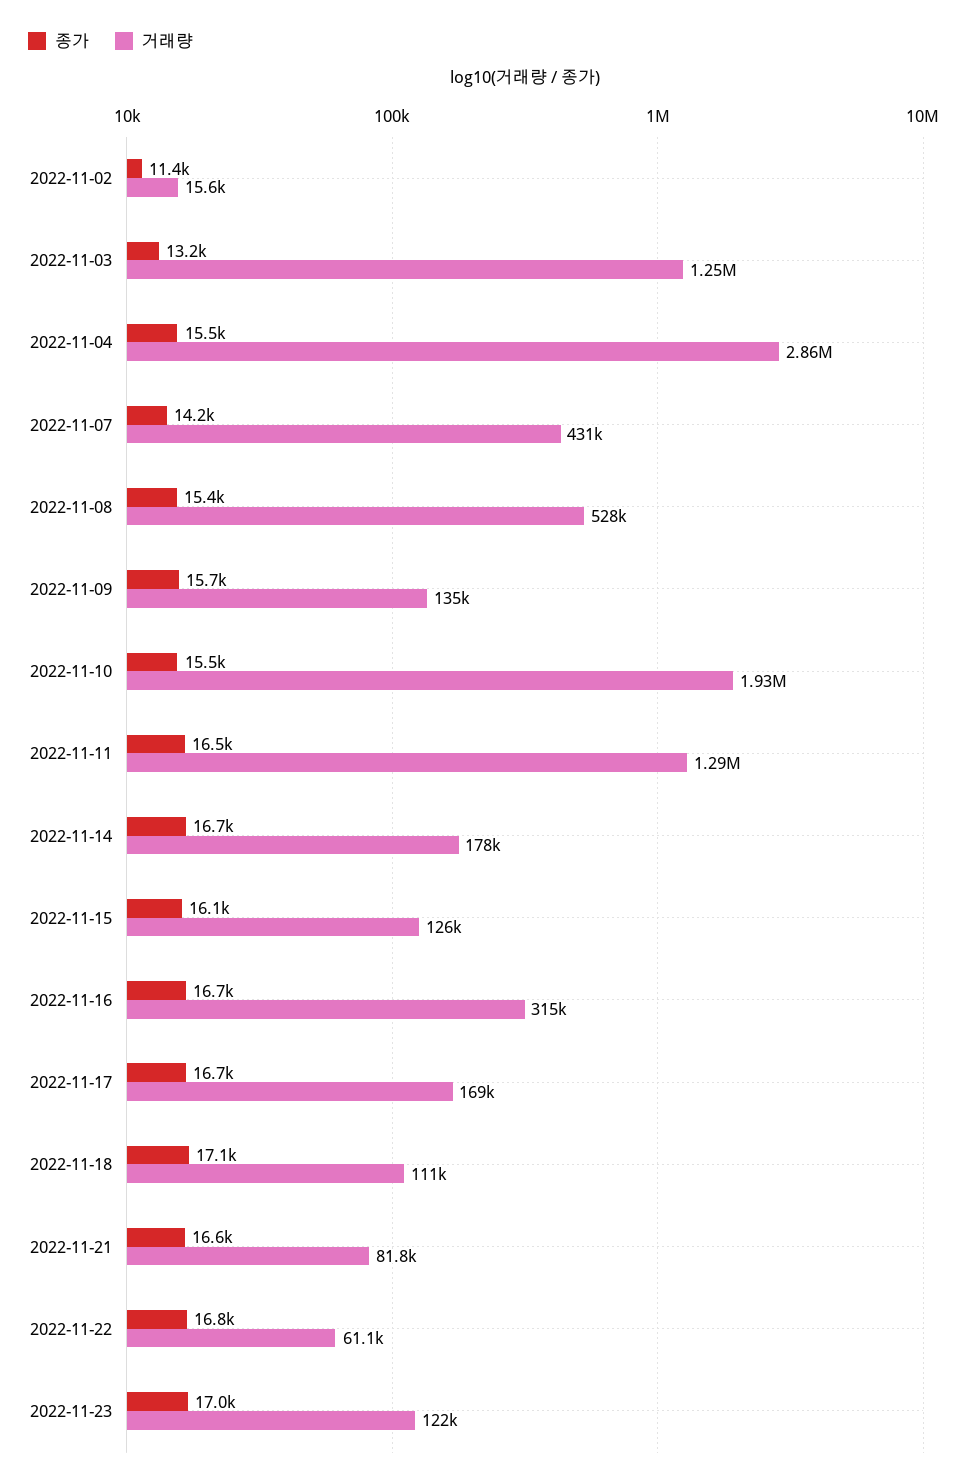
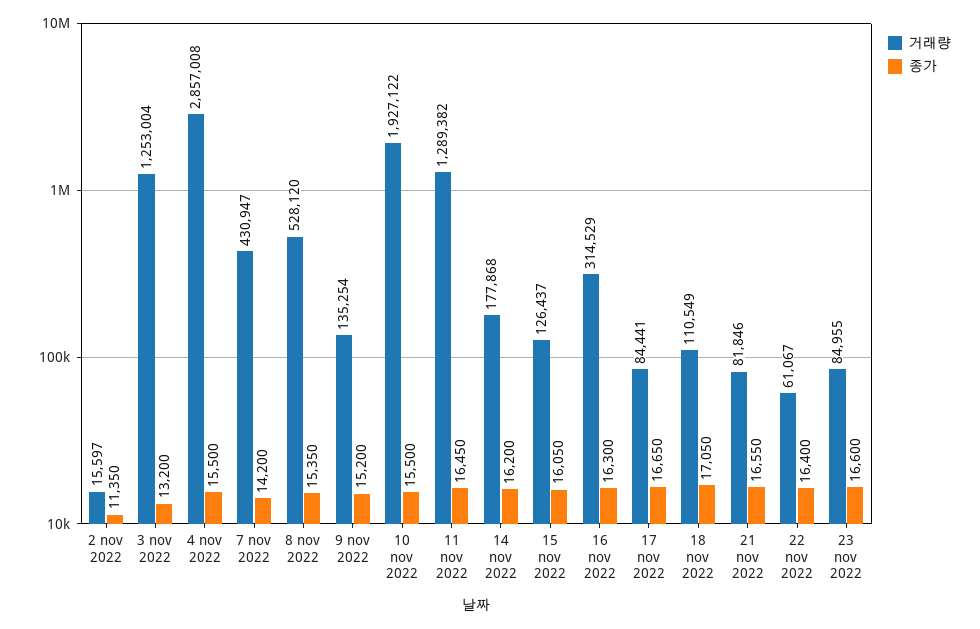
  {
    "종가": {
      "2022-11-02": 11350,
      "2022-11-03": 13200,
      "2022-11-04": 15500,
      "2022-11-07": 14200,
      "2022-11-08": 15350,
-     "2022-11-09": 15700,
+     "2022-11-09": 15200,
      "2022-11-10": 15500,
      "2022-11-11": 16450,
-     "2022-11-14": 16700,
+     "2022-11-14": 16200,
      "2022-11-15": 16050,
-     "2022-11-16": 16700,
+     "2022-11-16": 16300,
      "2022-11-17": 16650,
      "2022-11-18": 17050,
      "2022-11-21": 16550,
-     "2022-11-22": 16800,
+     "2022-11-22": 16400,
-     "2022-11-23": 17000
+     "2022-11-23": 16600
    },
    "거래량": {
      "2022-11-02": 15597,
      "2022-11-03": 1253004,
      "2022-11-04": 2857008,
      "2022-11-07": 430947,
      "2022-11-08": 528120,
      "2022-11-09": 135254,
      "2022-11-10": 1927122,
      "2022-11-11": 1289382,
      "2022-11-14": 177868,
      "2022-11-15": 126437,
      "2022-11-16": 314529,
-     "2022-11-17": 169000,
+     "2022-11-17": 84441,
      "2022-11-18": 110549,
      "2022-11-21": 81846,
      "2022-11-22": 61067,
-     "2022-11-23": 122000
+     "2022-11-23": 84955
    }
  }

